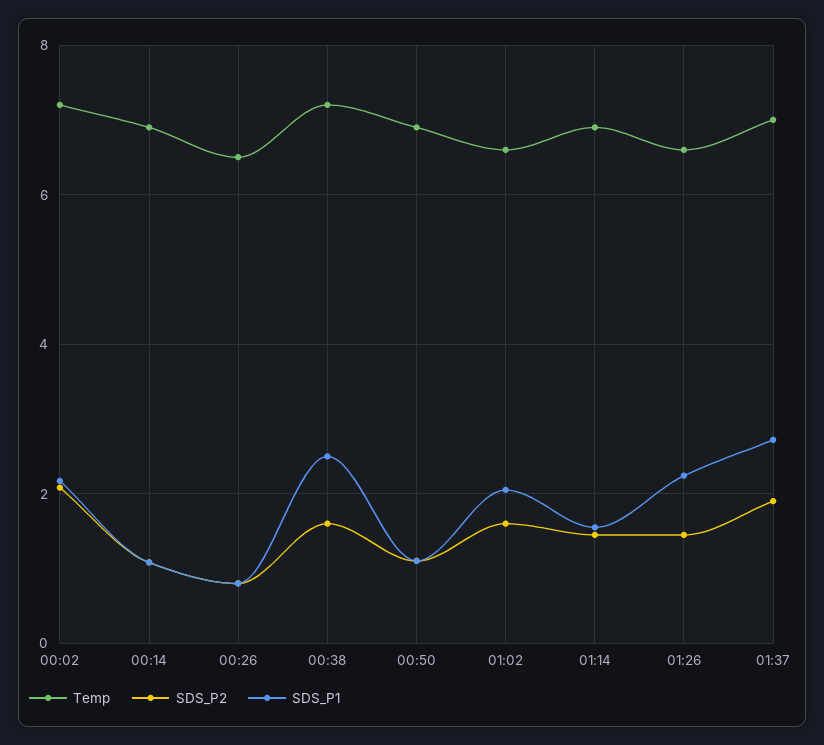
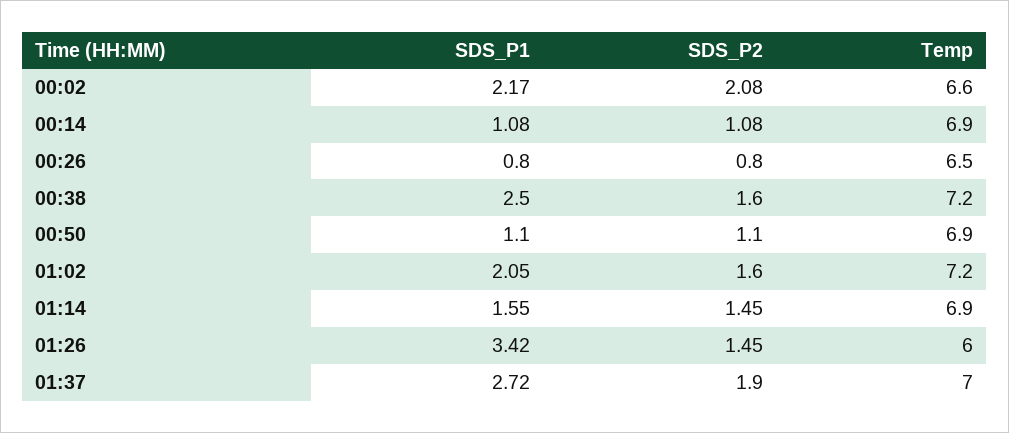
  {
    "Temp": {
-     "00:02": 7.2,
+     "00:02": 6.6,
      "00:14": 6.9,
      "00:26": 6.5,
      "00:38": 7.2,
      "00:50": 6.9,
-     "01:02": 6.6,
+     "01:02": 7.2,
      "01:14": 6.9,
-     "01:26": 6.6,
+     "01:26": 6,
      "01:37": 7
    },
    "SDS_P2": {
      "00:02": 2.08,
      "00:14": 1.08,
      "00:26": 0.8,
      "00:38": 1.6,
      "00:50": 1.1,
      "01:02": 1.6,
      "01:14": 1.45,
      "01:26": 1.45,
      "01:37": 1.9
    },
    "SDS_P1": {
      "00:02": 2.17,
      "00:14": 1.08,
      "00:26": 0.8,
      "00:38": 2.5,
      "00:50": 1.1,
      "01:02": 2.05,
      "01:14": 1.55,
-     "01:26": 2.2,
+     "01:26": 3.42,
      "01:37": 2.72
    }
  }

